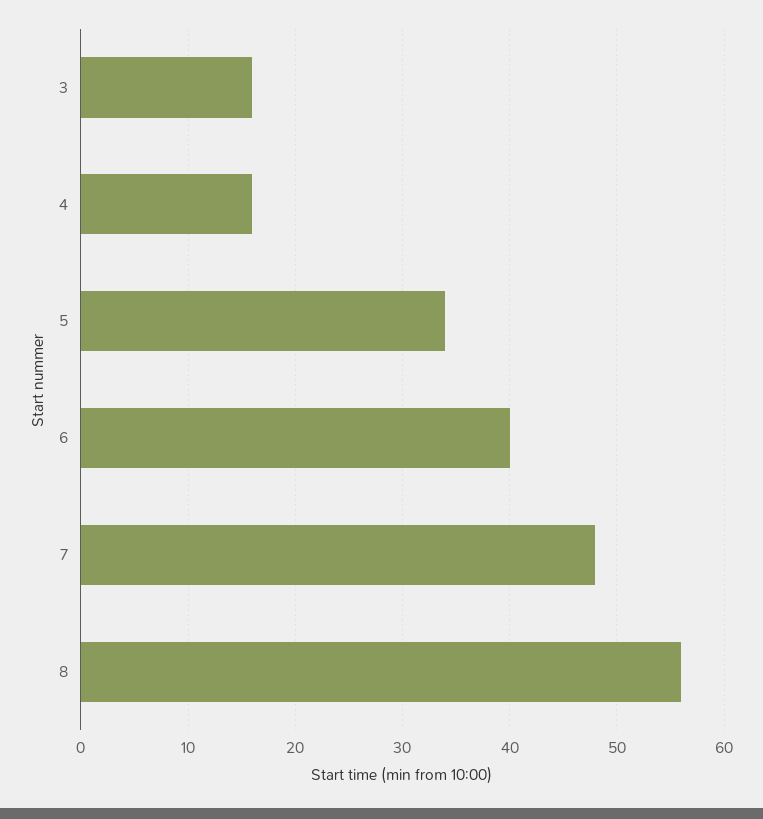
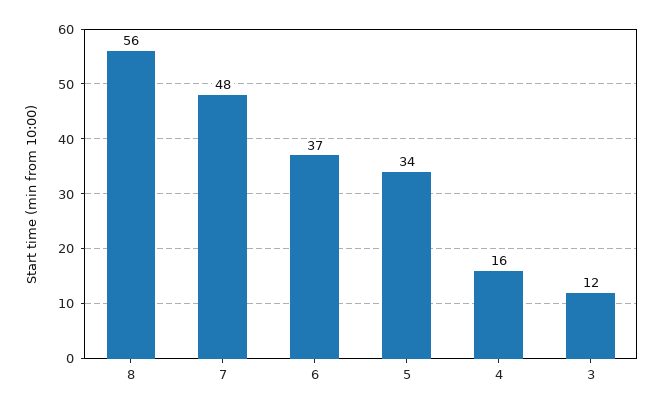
  {
-   "3": 16,
+   "3": 12,
    "4": 16,
    "5": 34,
-   "6": 40,
+   "6": 37,
    "7": 48,
    "8": 56
  }

